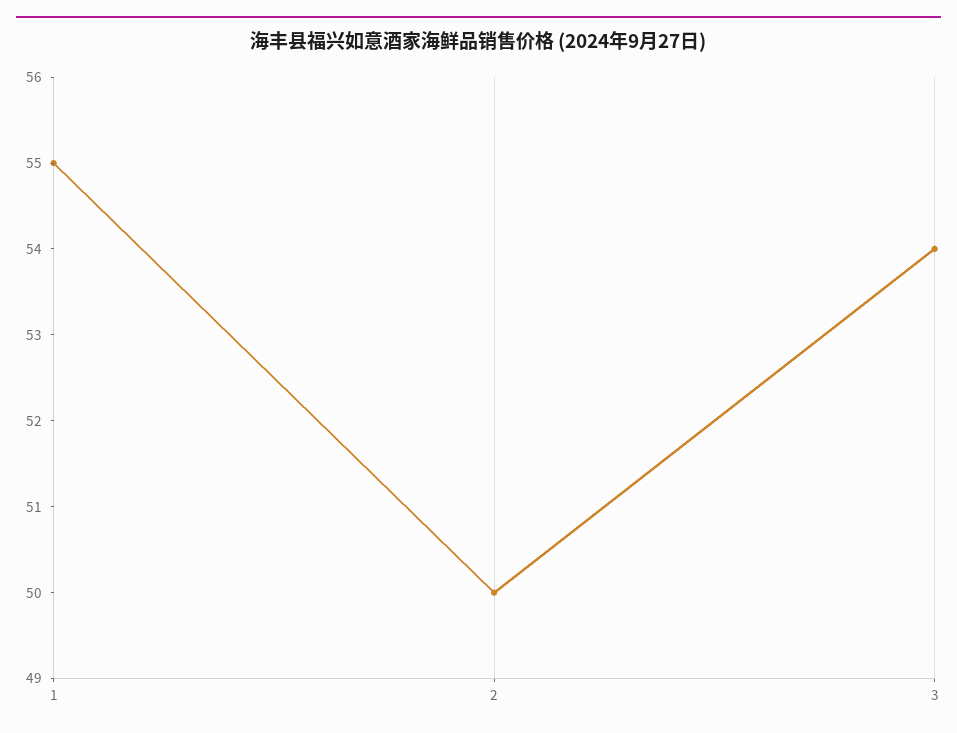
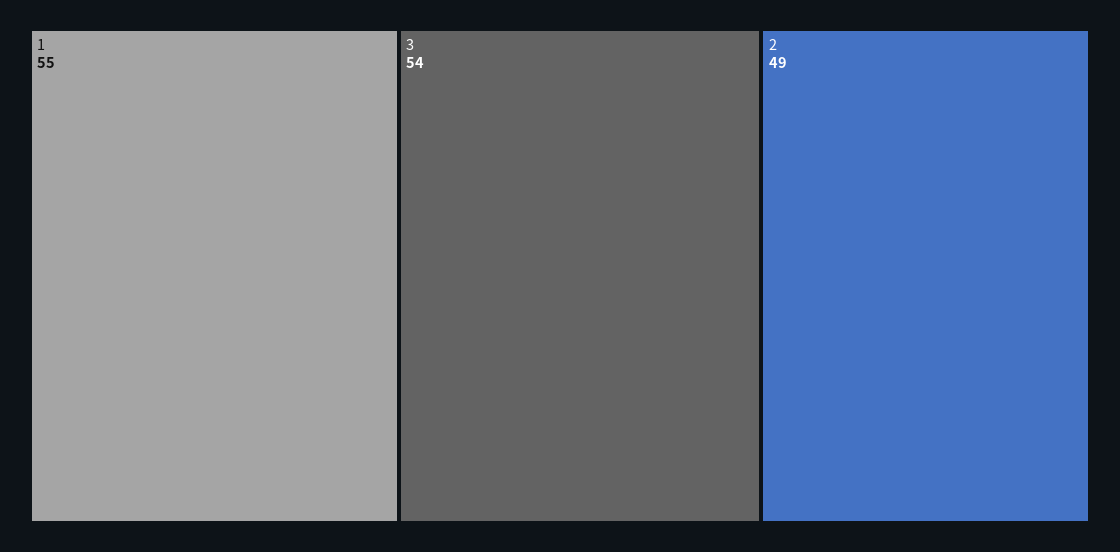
  {
    "1": 55,
-   "2": 50,
+   "2": 49,
    "3": 54
  }

